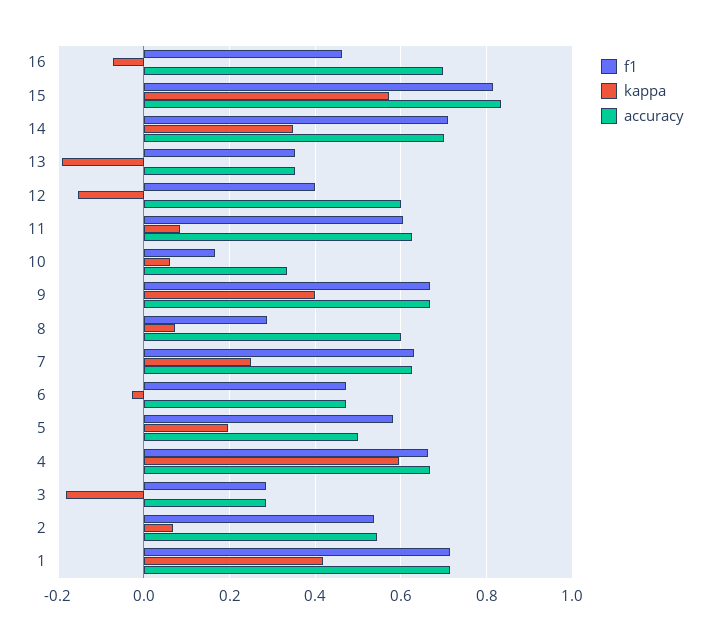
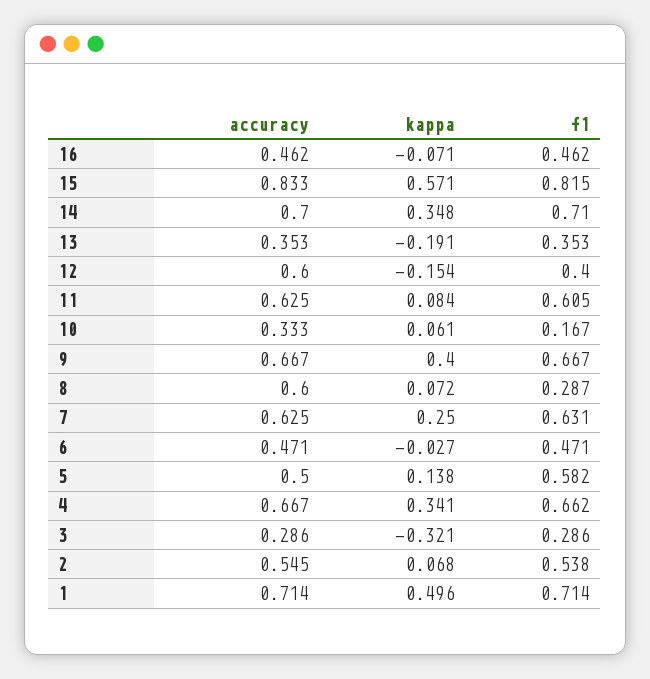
  {
    "f1": {
      "16": 0.462,
      "15": 0.815,
      "14": 0.71,
      "13": 0.353,
      "12": 0.4,
      "11": 0.605,
      "10": 0.167,
      "9": 0.667,
      "8": 0.287,
      "7": 0.631,
      "6": 0.471,
      "5": 0.582,
      "4": 0.662,
      "3": 0.286,
      "2": 0.538,
      "1": 0.714
    },
    "kappa": {
      "16": -0.071,
      "15": 0.571,
      "14": 0.348,
      "13": -0.191,
      "12": -0.154,
      "11": 0.084,
      "10": 0.061,
      "9": 0.4,
      "8": 0.072,
      "7": 0.25,
      "6": -0.027,
-     "5": 0.2,
+     "5": 0.138,
-     "4": 0.6,
+     "4": 0.341,
-     "3": -0.18,
+     "3": -0.321,
      "2": 0.068,
-     "1": 0.42
+     "1": 0.496
    },
    "accuracy": {
-     "16": 0.7,
+     "16": 0.462,
      "15": 0.833,
      "14": 0.7,
      "13": 0.353,
      "12": 0.6,
      "11": 0.625,
      "10": 0.333,
      "9": 0.667,
      "8": 0.6,
      "7": 0.625,
      "6": 0.471,
      "5": 0.5,
      "4": 0.667,
      "3": 0.286,
      "2": 0.545,
      "1": 0.714
    }
  }

